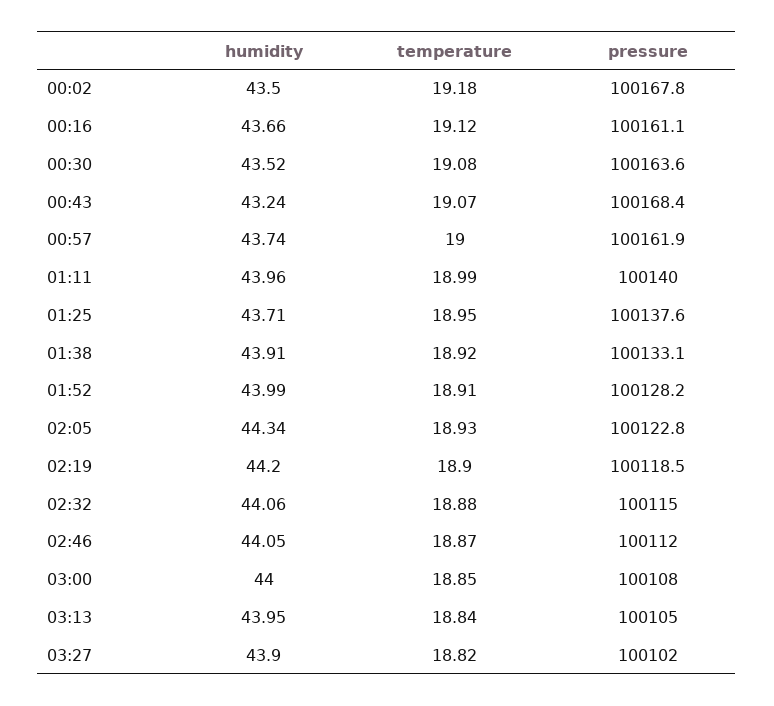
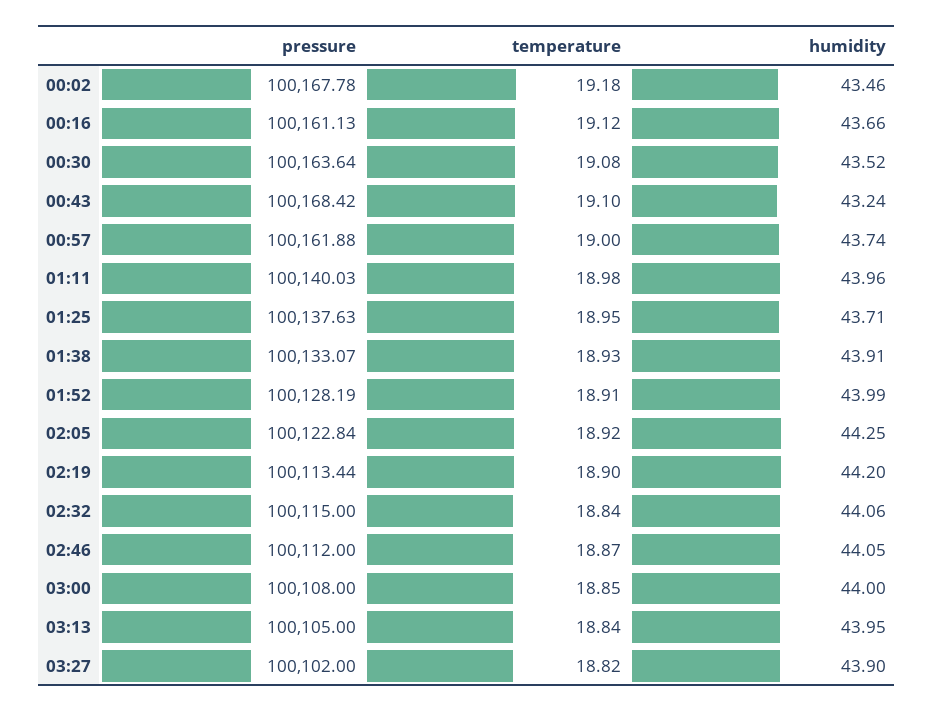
  {
    "humidity": {
-     "00:02": 43.5,
+     "00:02": 43.46,
      "00:16": 43.66,
      "00:30": 43.52,
      "00:43": 43.24,
      "00:57": 43.74,
      "01:11": 43.96,
      "01:25": 43.71,
      "01:38": 43.91,
      "01:52": 43.99,
-     "02:05": 44.34,
+     "02:05": 44.25,
      "02:19": 44.2,
      "02:32": 44.06,
      "02:46": 44.05,
      "03:00": 44,
      "03:13": 43.95,
      "03:27": 43.9
    },
    "temperature": {
      "00:02": 19.18,
      "00:16": 19.12,
      "00:30": 19.08,
-     "00:43": 19.07,
+     "00:43": 19.1,
      "00:57": 19,
-     "01:11": 18.99,
+     "01:11": 18.98,
      "01:25": 18.95,
-     "01:38": 18.92,
+     "01:38": 18.93,
      "01:52": 18.91,
-     "02:05": 18.93,
+     "02:05": 18.92,
      "02:19": 18.9,
-     "02:32": 18.88,
+     "02:32": 18.84,
      "02:46": 18.87,
      "03:00": 18.85,
      "03:13": 18.84,
      "03:27": 18.82
    },
    "pressure": {
      "00:02": 100167.78,
      "00:16": 100161.13,
      "00:30": 100163.64,
      "00:43": 100168.42,
      "00:57": 100161.88,
      "01:11": 100140.03,
      "01:25": 100137.63,
      "01:38": 100133.07,
      "01:52": 100128.19,
      "02:05": 100122.84,
-     "02:19": 100118.5,
+     "02:19": 100113.44,
      "02:32": 100115,
      "02:46": 100112,
      "03:00": 100108,
      "03:13": 100105,
      "03:27": 100102
    }
  }

